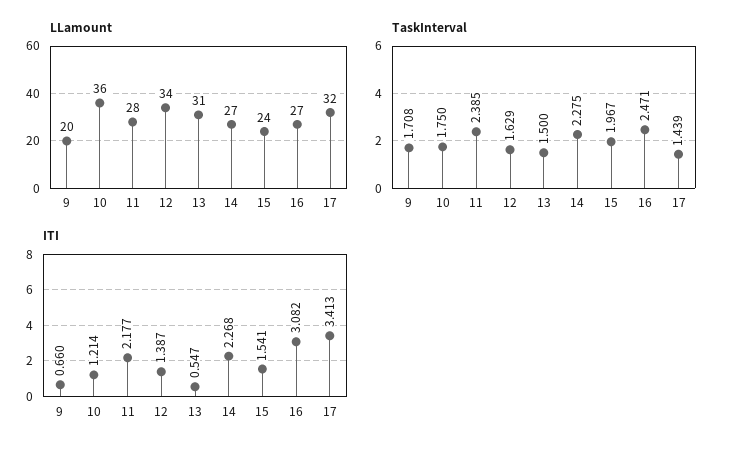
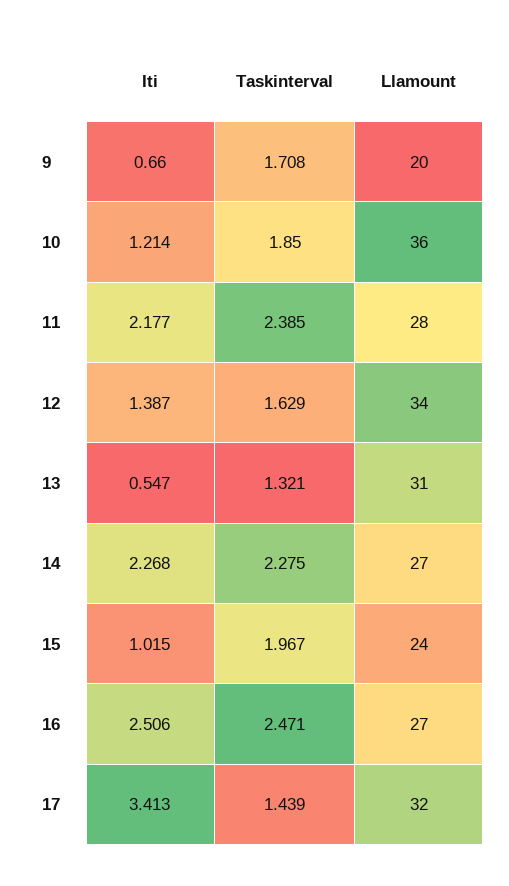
  {
    "LLamount": {
      "9": 20,
      "10": 36,
      "11": 28,
      "12": 34,
      "13": 31,
      "14": 27,
      "15": 24,
      "16": 27,
      "17": 32
    },
    "TaskInterval": {
      "9": 1.708,
-     "10": 1.75,
+     "10": 1.85,
      "11": 2.385,
      "12": 1.629,
-     "13": 1.5,
+     "13": 1.321,
      "14": 2.275,
      "15": 1.967,
      "16": 2.471,
      "17": 1.439
    },
    "ITI": {
      "9": 0.66,
      "10": 1.214,
      "11": 2.177,
      "12": 1.387,
      "13": 0.547,
      "14": 2.268,
-     "15": 1.541,
+     "15": 1.015,
-     "16": 3.082,
+     "16": 2.506,
      "17": 3.413
    }
  }

